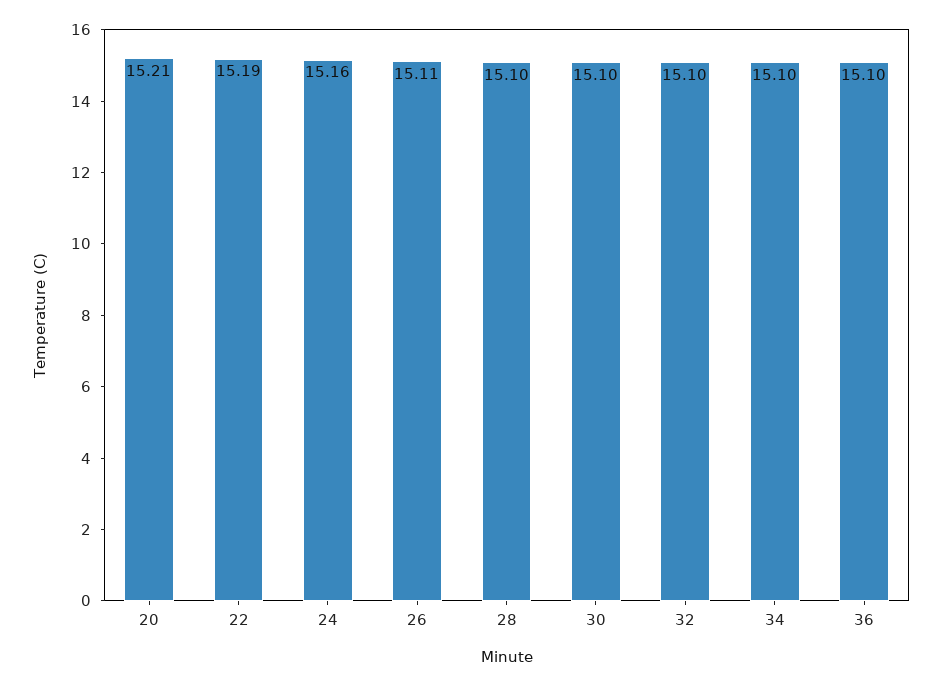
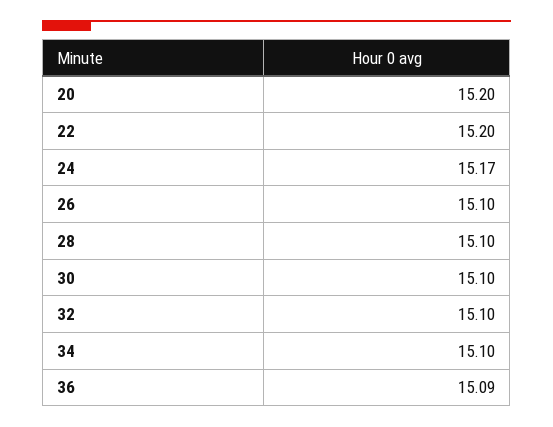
  {
-   "20": 15.21,
+   "20": 15.2,
-   "22": 15.19,
+   "22": 15.2,
-   "24": 15.16,
+   "24": 15.17,
-   "26": 15.11,
+   "26": 15.1,
    "28": 15.1,
    "30": 15.1,
    "32": 15.1,
    "34": 15.1,
-   "36": 15.1
+   "36": 15.09
  }

